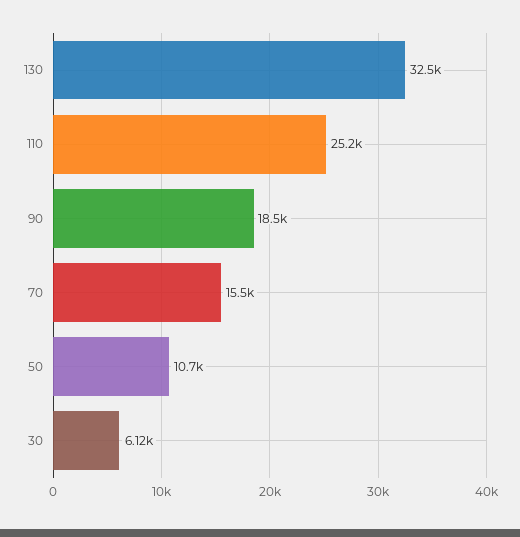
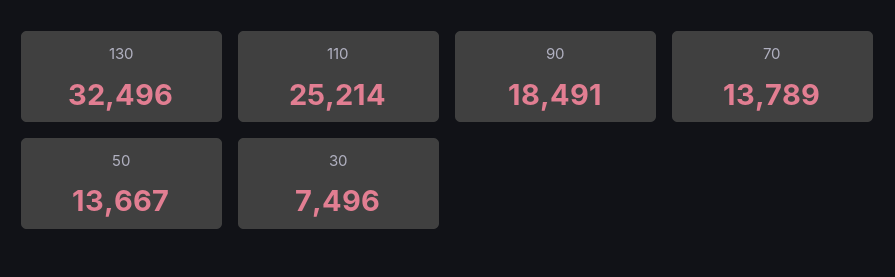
  {
    "130": 32496,
    "110": 25214,
    "90": 18491,
-   "70": 15500,
+   "70": 13789,
-   "50": 10700,
+   "50": 13667,
-   "30": 6120
+   "30": 7496
  }

